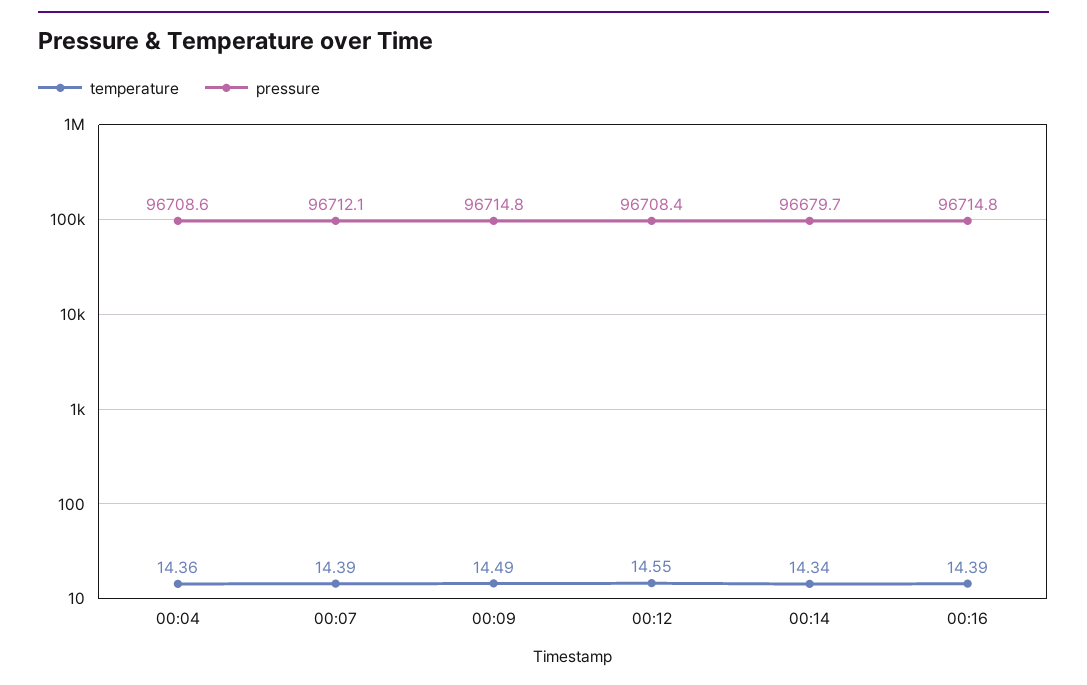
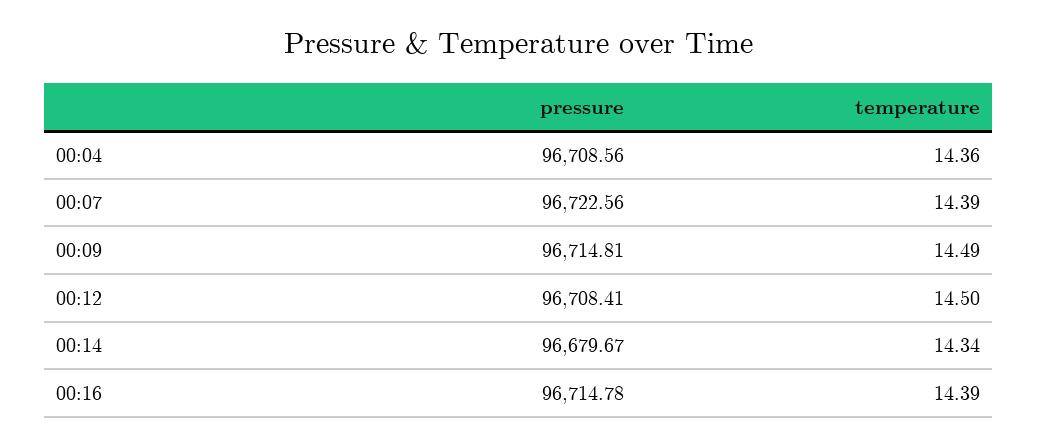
  {
    "temperature": {
      "00:04": 14.36,
      "00:07": 14.39,
      "00:09": 14.49,
-     "00:12": 14.55,
+     "00:12": 14.5,
      "00:14": 14.34,
      "00:16": 14.39
    },
    "pressure": {
      "00:04": 96708.56,
-     "00:07": 96712.1,
+     "00:07": 96722.56,
      "00:09": 96714.81,
      "00:12": 96708.41,
      "00:14": 96679.67,
      "00:16": 96714.78
    }
  }

